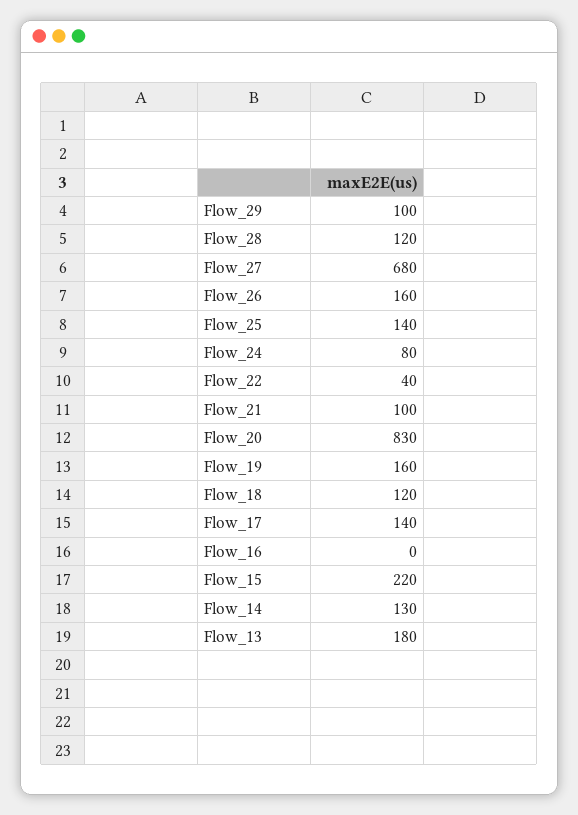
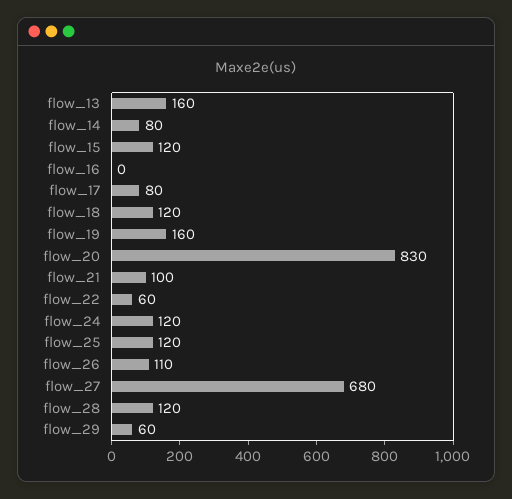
  {
-   "Flow_29": 100,
+   "Flow_29": 60,
    "Flow_28": 120,
    "Flow_27": 680,
-   "Flow_26": 160,
+   "Flow_26": 110,
-   "Flow_25": 140,
+   "Flow_25": 120,
-   "Flow_24": 80,
+   "Flow_24": 120,
-   "Flow_22": 40,
+   "Flow_22": 60,
    "Flow_21": 100,
    "Flow_20": 830,
    "Flow_19": 160,
    "Flow_18": 120,
-   "Flow_17": 140,
+   "Flow_17": 80,
    "Flow_16": 0,
-   "Flow_15": 220,
+   "Flow_15": 120,
-   "Flow_14": 130,
+   "Flow_14": 80,
-   "Flow_13": 180
+   "Flow_13": 160
  }

